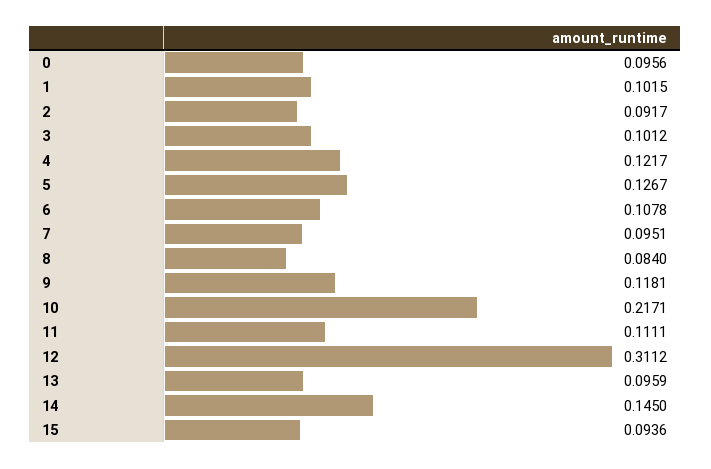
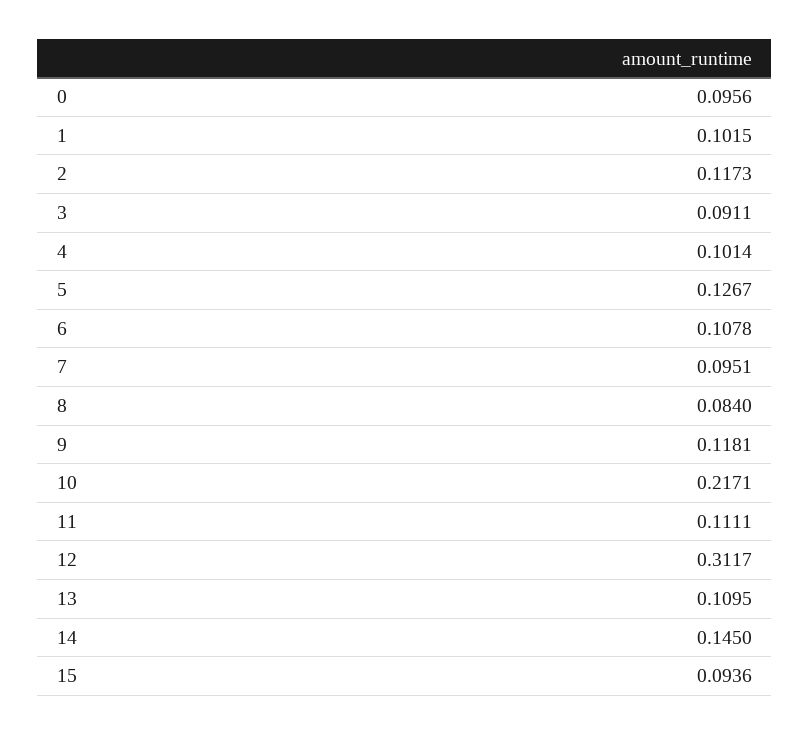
  {
    "0": 0.0956,
    "1": 0.1015,
-   "2": 0.0917,
+   "2": 0.1173,
-   "3": 0.1012,
+   "3": 0.0911,
-   "4": 0.1217,
+   "4": 0.1014,
    "5": 0.1267,
    "6": 0.1078,
    "7": 0.0951,
    "8": 0.084,
    "9": 0.1181,
    "10": 0.2171,
    "11": 0.1111,
-   "12": 0.3112,
+   "12": 0.3117,
-   "13": 0.0959,
+   "13": 0.1095,
    "14": 0.145,
    "15": 0.0936
  }

